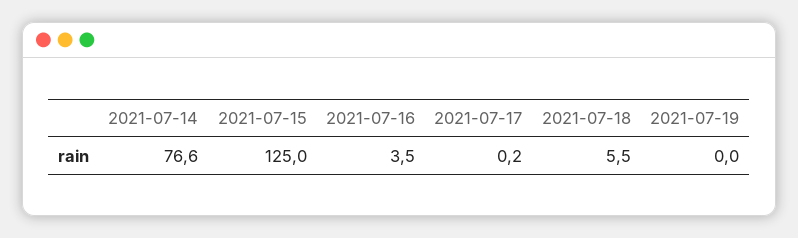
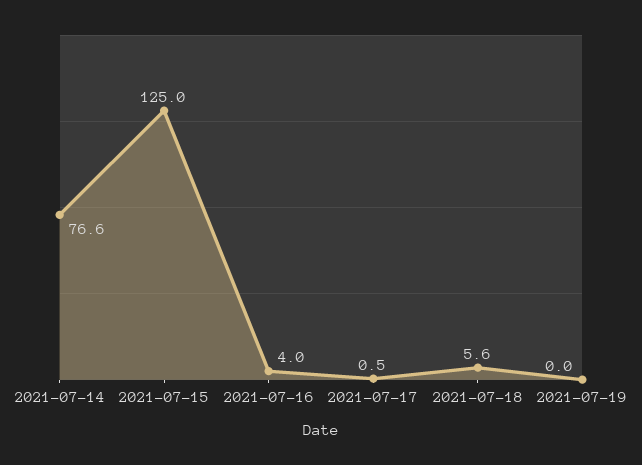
  {
    "2021-07-14": 76.6,
    "2021-07-15": 125,
-   "2021-07-16": 3.5,
+   "2021-07-16": 4,
-   "2021-07-17": 0.2,
+   "2021-07-17": 0.5,
-   "2021-07-18": 5.5,
+   "2021-07-18": 5.6,
    "2021-07-19": 0
  }

